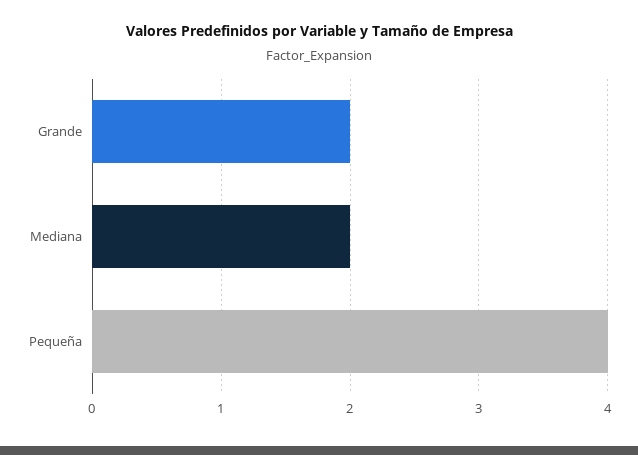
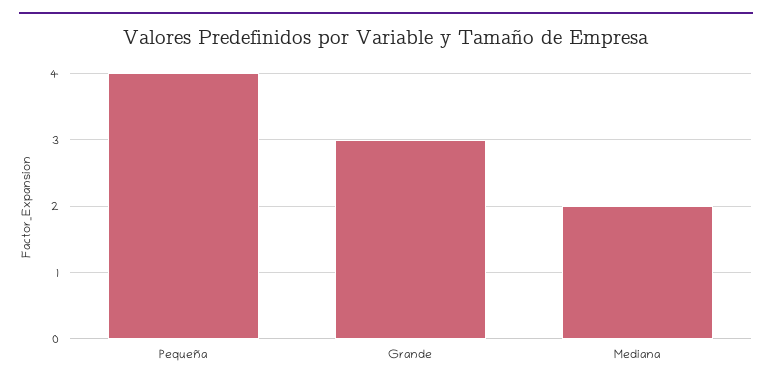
  {
-   "Grande": 2,
+   "Grande": 3,
    "Mediana": 2,
    "Pequeña": 4
  }

